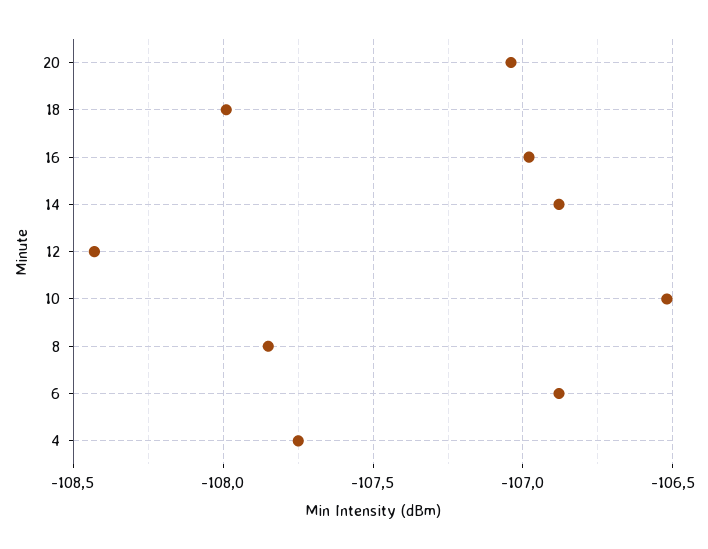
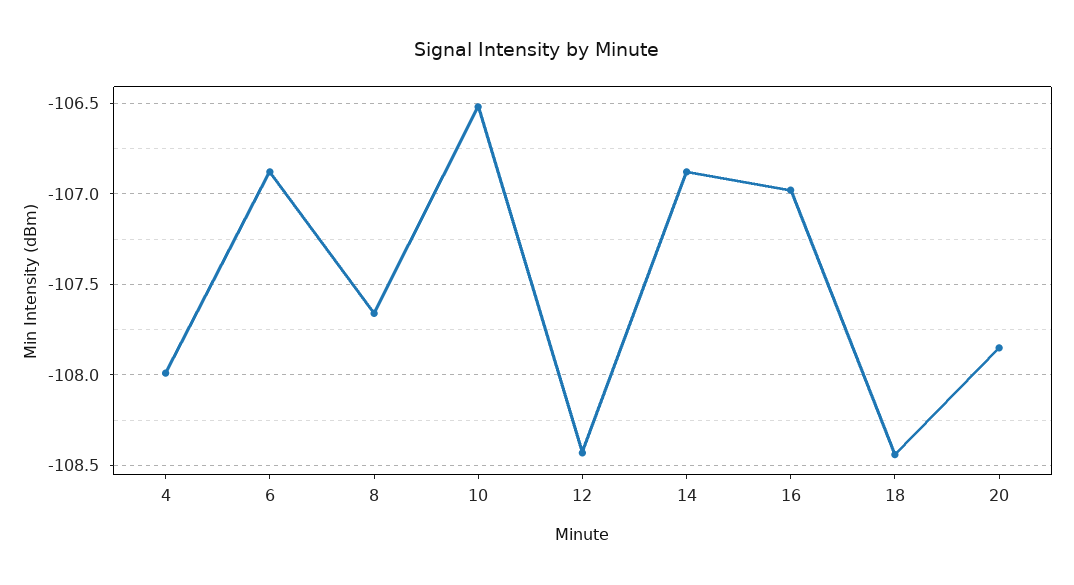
  {
-   "20": -107.05,
+   "20": -107.85,
-   "18": -108,
+   "18": -108.45,
    "16": -107,
    "14": -106.9,
    "12": -108.45,
    "10": -106.5,
-   "8": -107.85,
+   "8": -107.65,
    "6": -106.9,
-   "4": -107.75
+   "4": -108
  }

